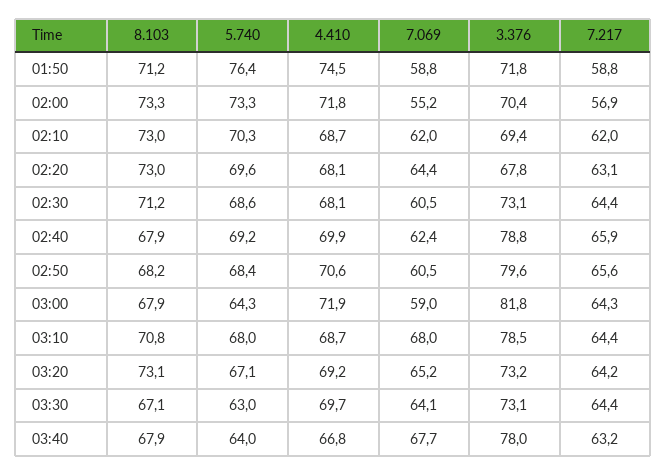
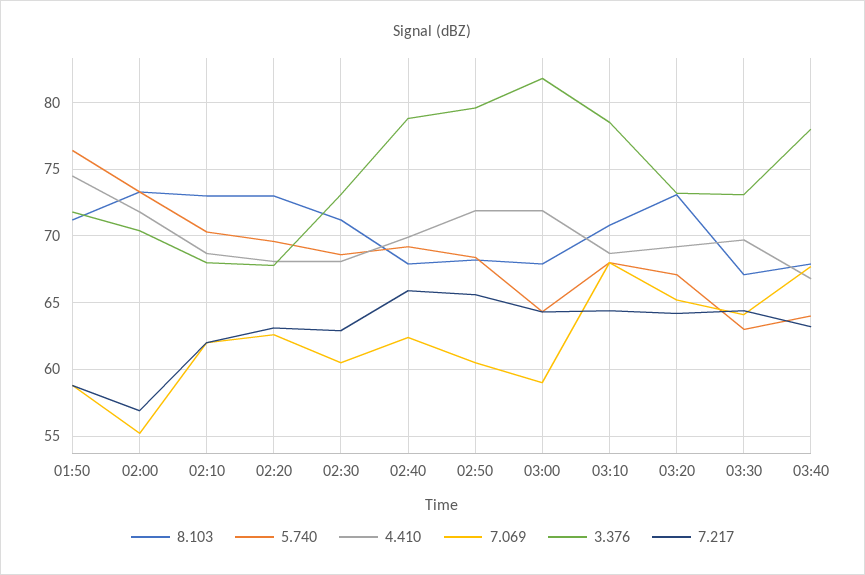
  {
    "8.103": {
      "01:50": 71.2,
      "02:00": 73.3,
      "02:10": 73,
      "02:20": 73,
      "02:30": 71.2,
      "02:40": 67.9,
      "02:50": 68.2,
      "03:00": 67.9,
      "03:10": 70.8,
      "03:20": 73.1,
      "03:30": 67.1,
      "03:40": 67.9
    },
    "5.740": {
      "01:50": 76.4,
      "02:00": 73.3,
      "02:10": 70.3,
      "02:20": 69.6,
      "02:30": 68.6,
      "02:40": 69.2,
      "02:50": 68.4,
      "03:00": 64.3,
      "03:10": 68,
      "03:20": 67.1,
      "03:30": 63,
      "03:40": 64
    },
    "4.410": {
      "01:50": 74.5,
      "02:00": 71.8,
      "02:10": 68.7,
      "02:20": 68.1,
      "02:30": 68.1,
      "02:40": 69.9,
-     "02:50": 70.6,
+     "02:50": 72,
      "03:00": 71.9,
      "03:10": 68.7,
      "03:20": 69.2,
      "03:30": 69.7,
      "03:40": 66.8
    },
    "7.069": {
      "01:50": 58.8,
      "02:00": 55.2,
      "02:10": 62,
-     "02:20": 64.4,
+     "02:20": 62.5,
      "02:30": 60.5,
      "02:40": 62.4,
      "02:50": 60.5,
      "03:00": 59,
      "03:10": 68,
      "03:20": 65.2,
      "03:30": 64.1,
      "03:40": 67.7
    },
    "3.376": {
      "01:50": 71.8,
      "02:00": 70.4,
-     "02:10": 69.4,
+     "02:10": 68,
      "02:20": 67.8,
      "02:30": 73.1,
      "02:40": 78.8,
      "02:50": 79.6,
      "03:00": 81.8,
      "03:10": 78.5,
      "03:20": 73.2,
      "03:30": 73.1,
      "03:40": 78
    },
    "7.217": {
      "01:50": 58.8,
      "02:00": 56.9,
      "02:10": 62,
      "02:20": 63.1,
-     "02:30": 64.4,
+     "02:30": 63,
      "02:40": 65.9,
      "02:50": 65.6,
      "03:00": 64.3,
      "03:10": 64.4,
      "03:20": 64.2,
      "03:30": 64.4,
      "03:40": 63.2
    }
  }

